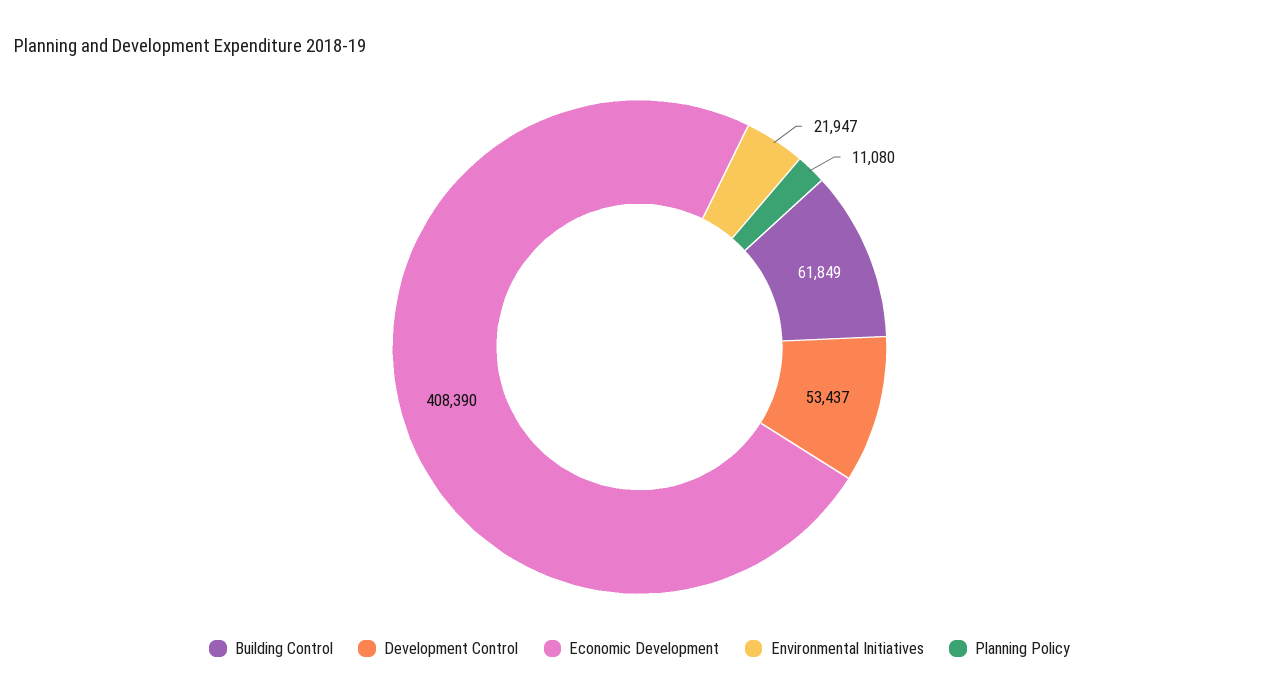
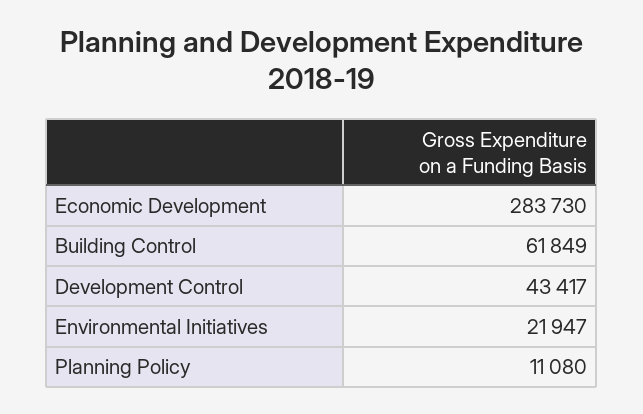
  {
    "Building Control": 61849,
-   "Development Control": 53437,
+   "Development Control": 43417,
-   "Economic Development": 408390,
+   "Economic Development": 283730,
    "Environmental Initiatives": 21947,
    "Planning Policy": 11080
  }

